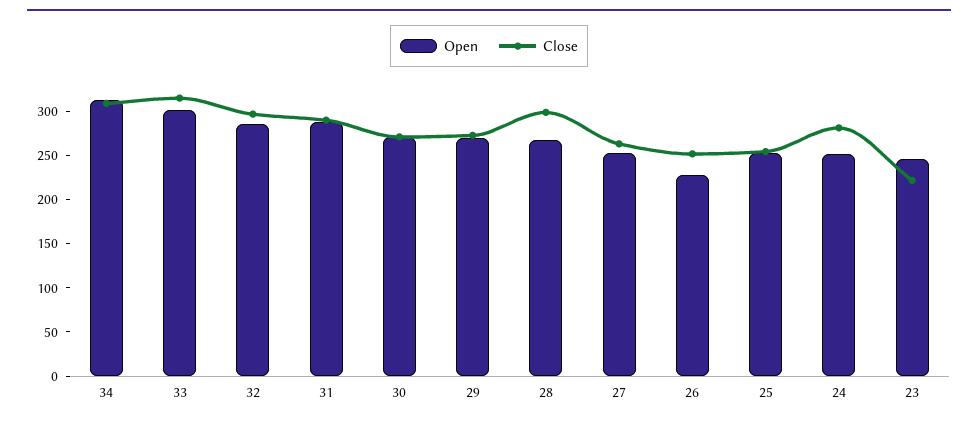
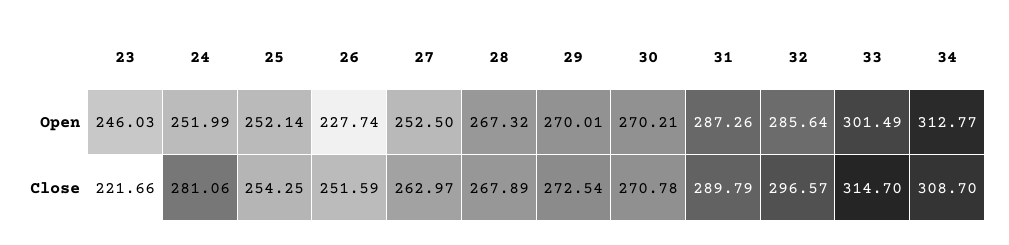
  {
    "Open": {
      "34": 312.77,
      "33": 301.49,
      "32": 285.64,
      "31": 287.26,
      "30": 270.21,
      "29": 270.01,
      "28": 267.32,
      "27": 252.5,
      "26": 227.74,
      "25": 252.14,
      "24": 251.99,
      "23": 246.03
    },
    "Close": {
      "34": 308.7,
      "33": 314.7,
      "32": 296.57,
      "31": 289.79,
      "30": 270.78,
      "29": 272.54,
-     "28": 300,
+     "28": 267.89,
      "27": 262.97,
      "26": 251.59,
      "25": 254.25,
      "24": 281.06,
      "23": 221.66
    }
  }

